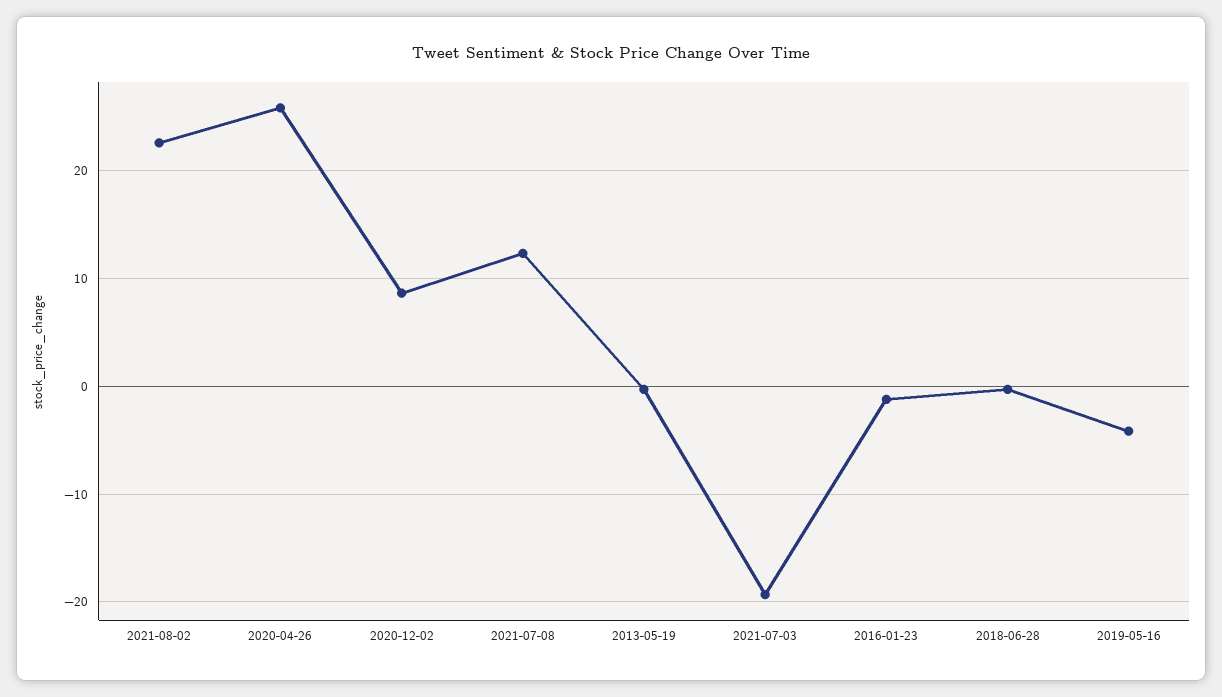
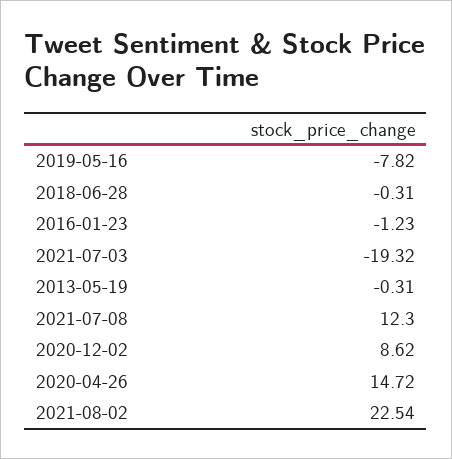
  {
    "2021-08-02": 22.54,
-   "2020-04-26": 26,
+   "2020-04-26": 14.72,
    "2020-12-02": 8.62,
    "2021-07-08": 12.3,
    "2013-05-19": -0.31,
    "2021-07-03": -19.32,
    "2016-01-23": -1.23,
    "2018-06-28": -0.31,
-   "2019-05-16": -4
+   "2019-05-16": -7.82
  }

